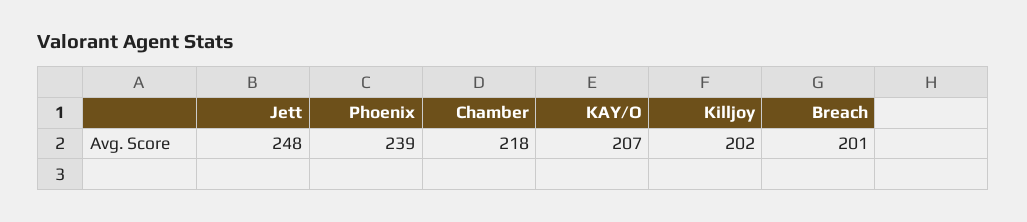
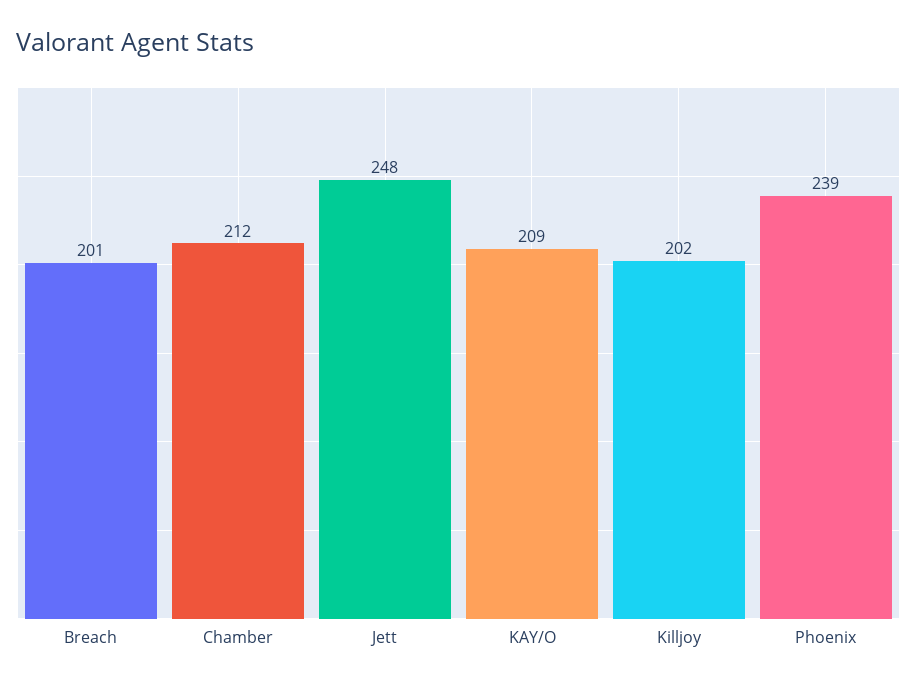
  {
    "Jett": 248,
    "Phoenix": 239,
-   "Chamber": 218,
+   "Chamber": 212,
-   "KAY/O": 207,
+   "KAY/O": 209,
    "Killjoy": 202,
    "Breach": 201
  }

